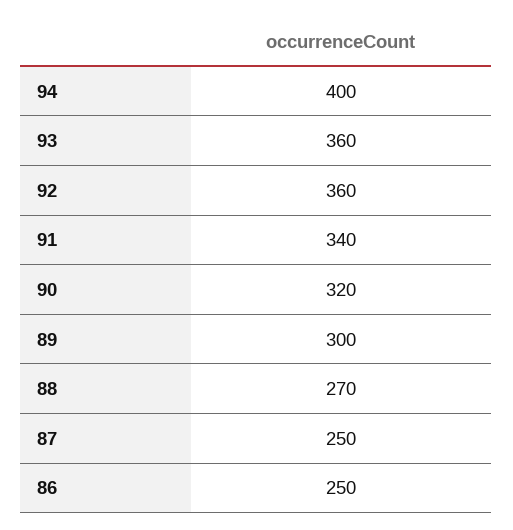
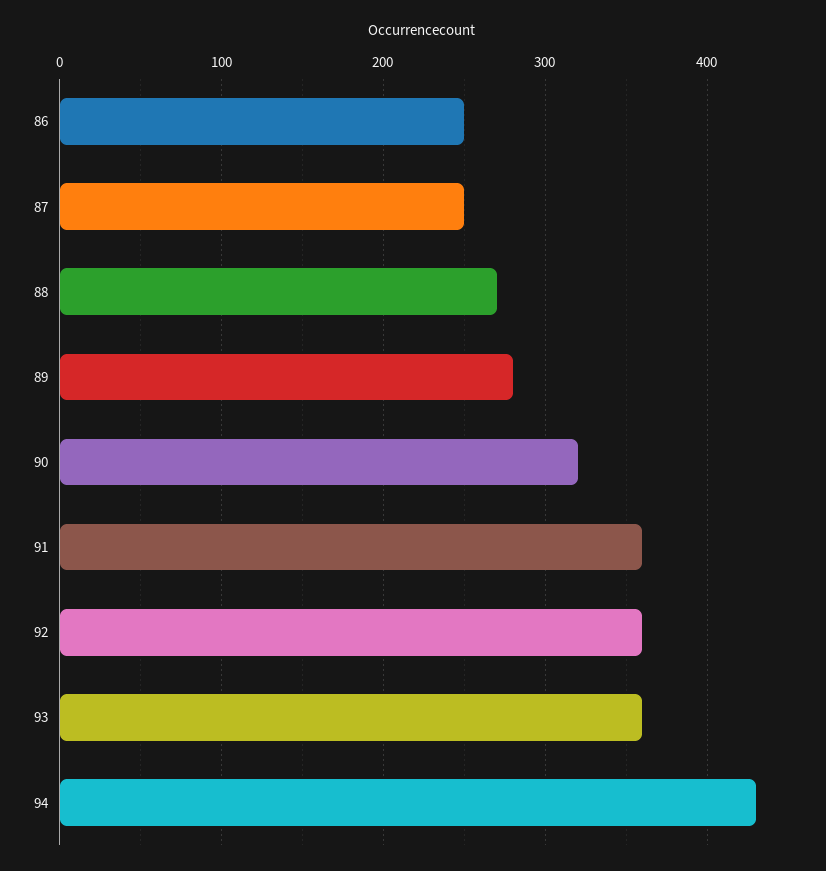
  {
-   "94": 400,
+   "94": 430,
    "93": 360,
    "92": 360,
-   "91": 340,
+   "91": 360,
    "90": 320,
-   "89": 300,
+   "89": 280,
    "88": 270,
    "87": 250,
    "86": 250
  }

